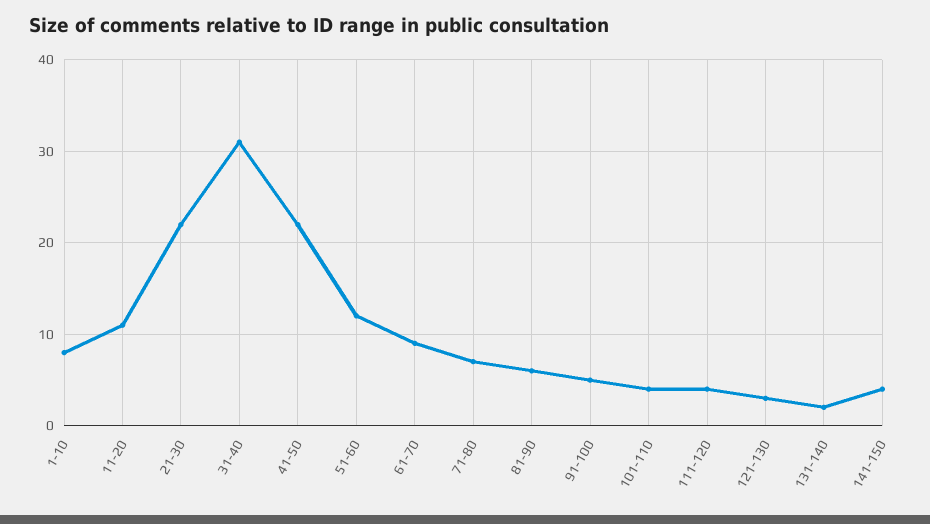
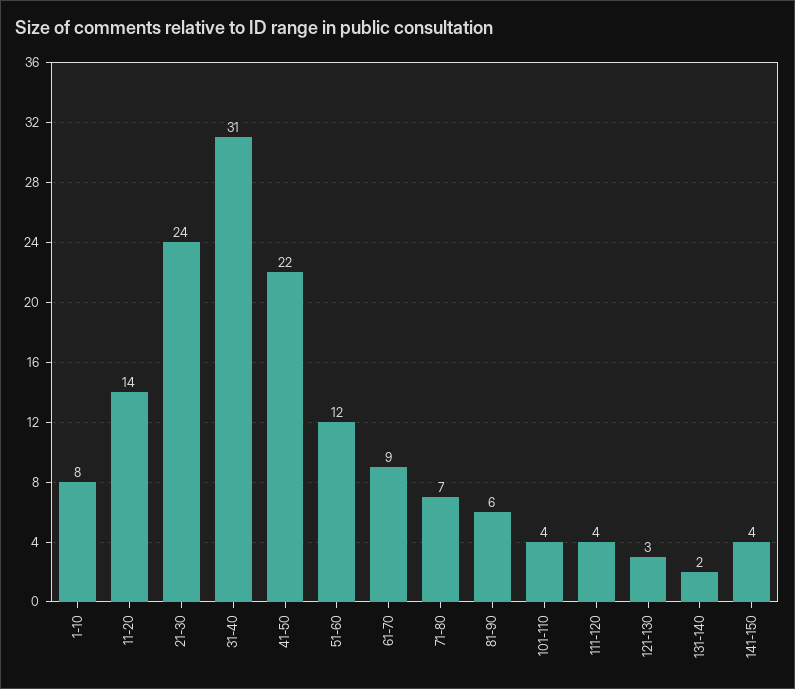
  {
    "1-10": 8,
-   "11-20": 11,
+   "11-20": 14,
-   "21-30": 22,
+   "21-30": 24,
    "31-40": 31,
    "41-50": 22,
    "51-60": 12,
    "61-70": 9,
    "71-80": 7,
    "81-90": 6,
-   "91-100": 5,
    "101-110": 4,
    "111-120": 4,
    "121-130": 3,
    "131-140": 2,
    "141-150": 4
  }

